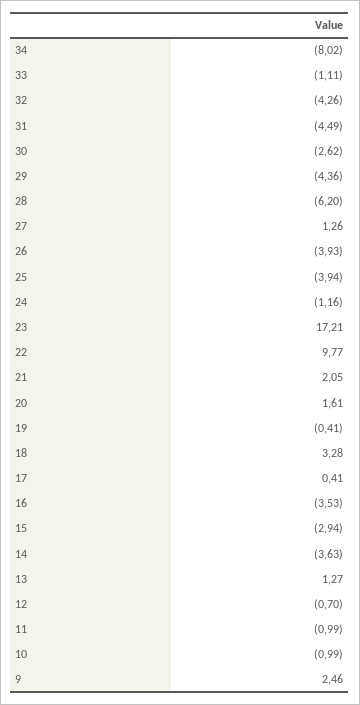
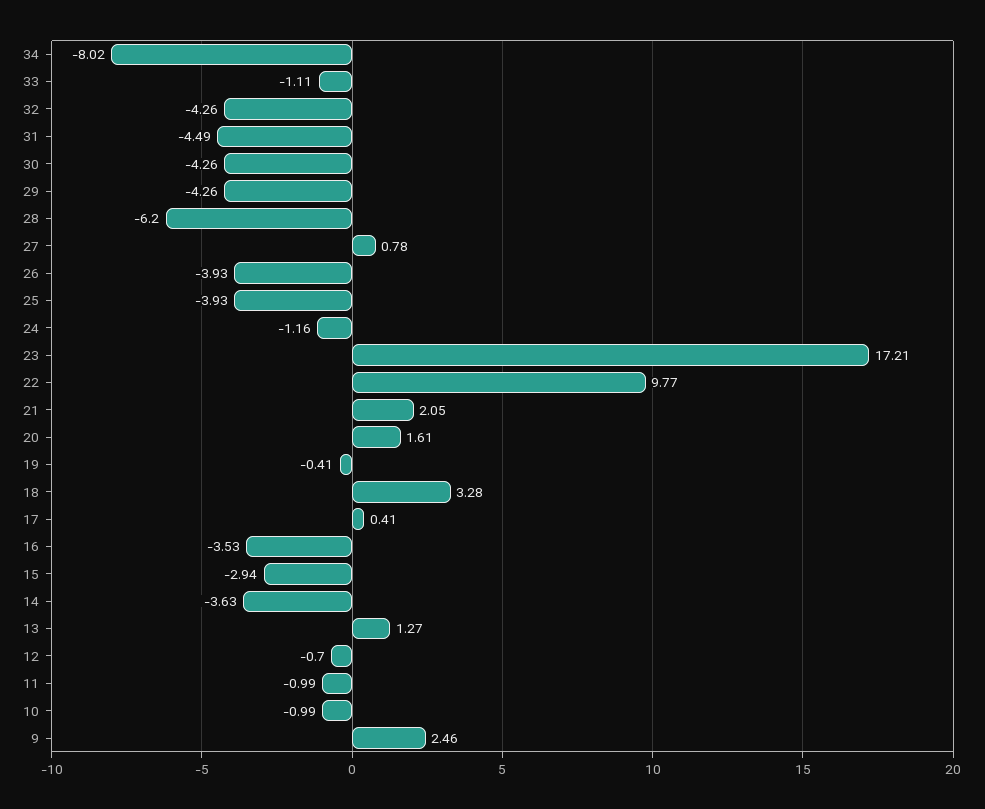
  {
    "34": -8.02,
    "33": -1.11,
    "32": -4.26,
    "31": -4.49,
-   "30": -2.62,
+   "30": -4.26,
-   "29": -4.36,
+   "29": -4.26,
    "28": -6.2,
-   "27": 1.26,
+   "27": 0.78,
    "26": -3.93,
-   "25": -3.94,
+   "25": -3.93,
    "24": -1.16,
    "23": 17.21,
    "22": 9.77,
    "21": 2.05,
    "20": 1.61,
    "19": -0.41,
    "18": 3.28,
    "17": 0.41,
    "16": -3.53,
    "15": -2.94,
    "14": -3.63,
    "13": 1.27,
    "12": -0.7,
    "11": -0.99,
    "10": -0.99,
    "9": 2.46
  }

